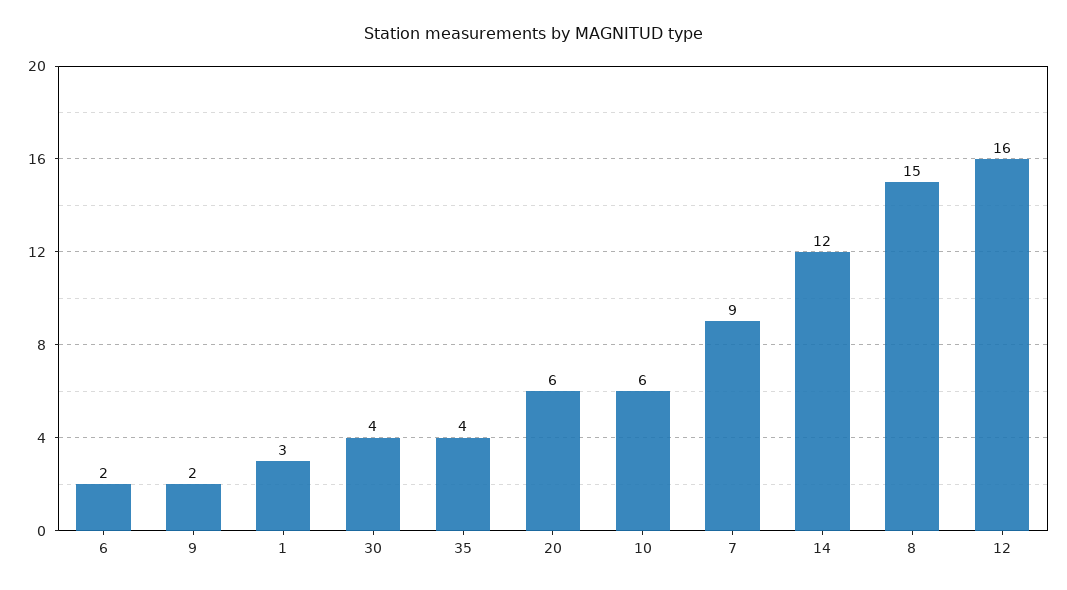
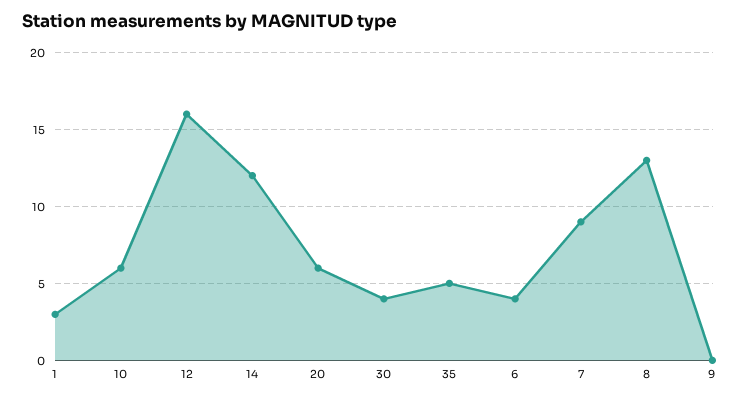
  {
-   "6": 2,
+   "6": 4,
-   "9": 2,
+   "9": 0,
    "1": 3,
    "30": 4,
-   "35": 4,
+   "35": 5,
    "20": 6,
    "10": 6,
    "7": 9,
    "14": 12,
-   "8": 15,
+   "8": 13,
    "12": 16
  }

